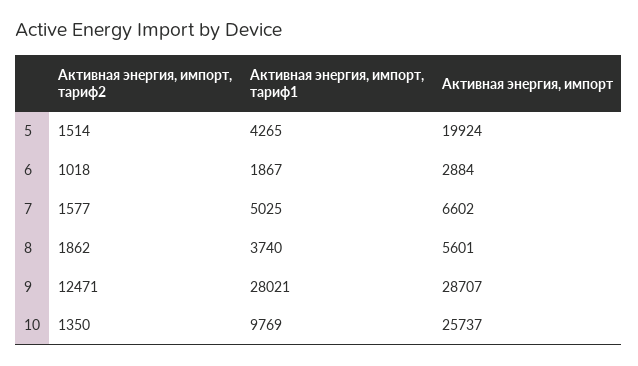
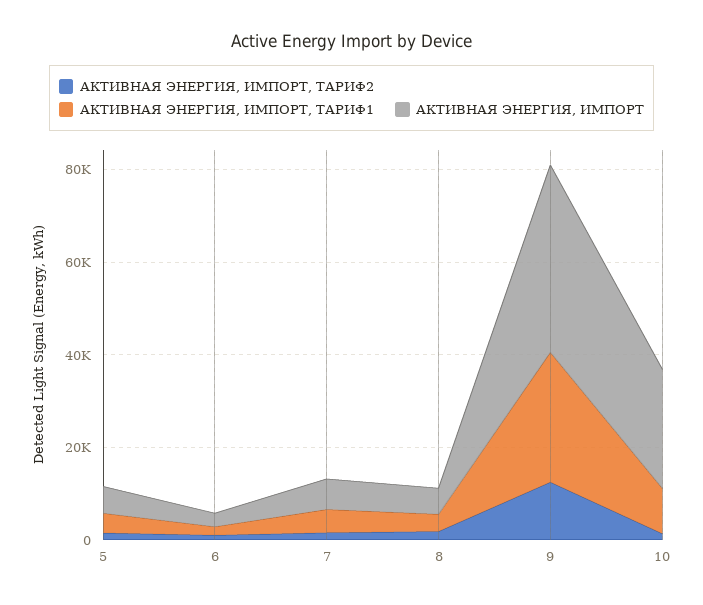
  {
    "Активная энергия, импорт, тариф2": {
      "5": 1514,
      "6": 1018,
      "7": 1577,
      "8": 1862,
      "9": 12471,
      "10": 1350
    },
    "Активная энергия, импорт, тариф1": {
      "5": 4265,
      "6": 1867,
      "7": 5025,
      "8": 3740,
      "9": 28021,
      "10": 9769
    },
    "Активная энергия, импорт": {
-     "5": 19924,
+     "5": 5000,
      "6": 2884,
      "7": 6602,
      "8": 5601,
-     "9": 28707,
+     "9": 40000,
      "10": 25737
    }
  }

